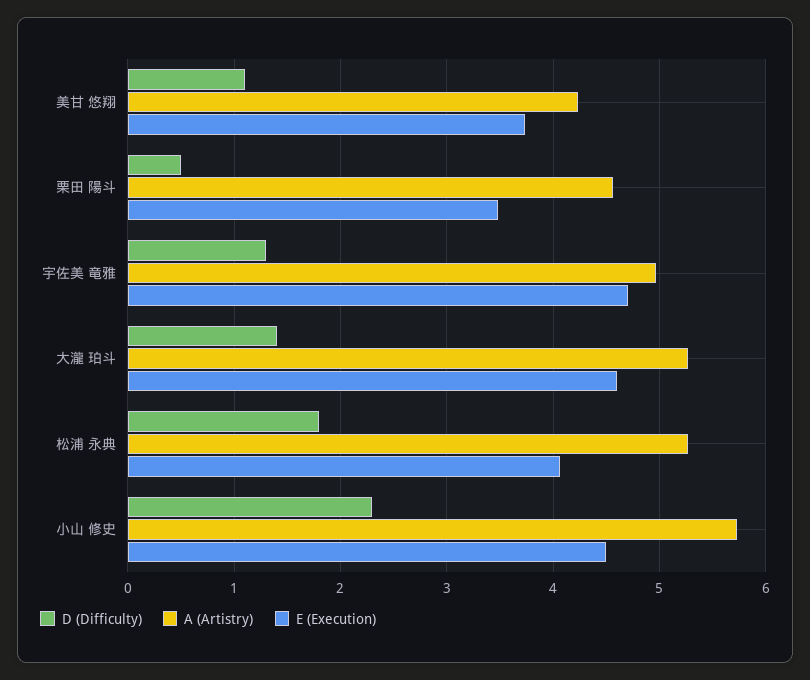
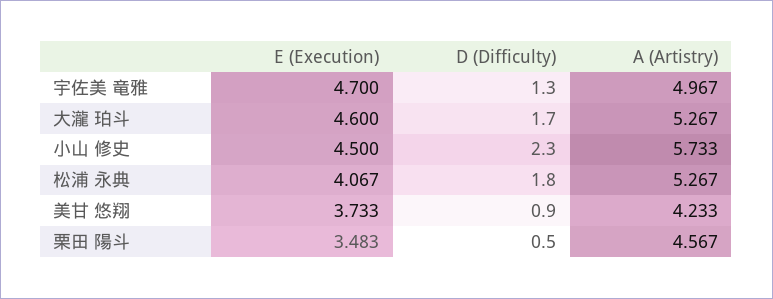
  {
    "D (Difficulty)": {
-     "美甘 悠翔": 1.1,
+     "美甘 悠翔": 0.9,
      "栗田 陽斗": 0.5,
      "宇佐美 竜雅": 1.3,
-     "大瀧 珀斗": 1.4,
+     "大瀧 珀斗": 1.7,
      "松浦 永典": 1.8,
      "小山 修史": 2.3
    },
    "A (Artistry)": {
      "美甘 悠翔": 4.233,
      "栗田 陽斗": 4.567,
      "宇佐美 竜雅": 4.967,
      "大瀧 珀斗": 5.267,
      "松浦 永典": 5.267,
      "小山 修史": 5.733
    },
    "E (Execution)": {
      "美甘 悠翔": 3.733,
      "栗田 陽斗": 3.483,
      "宇佐美 竜雅": 4.7,
      "大瀧 珀斗": 4.6,
      "松浦 永典": 4.067,
      "小山 修史": 4.5
    }
  }

